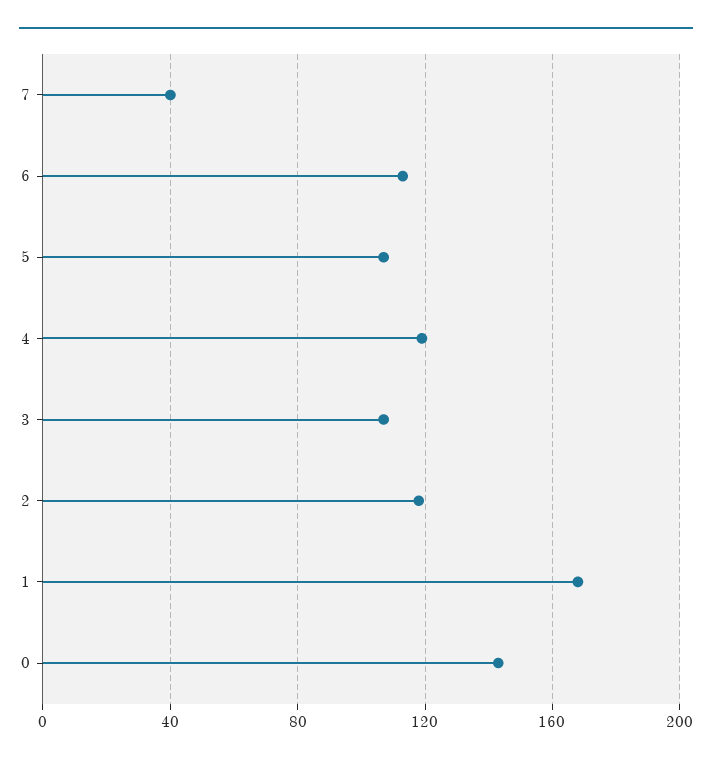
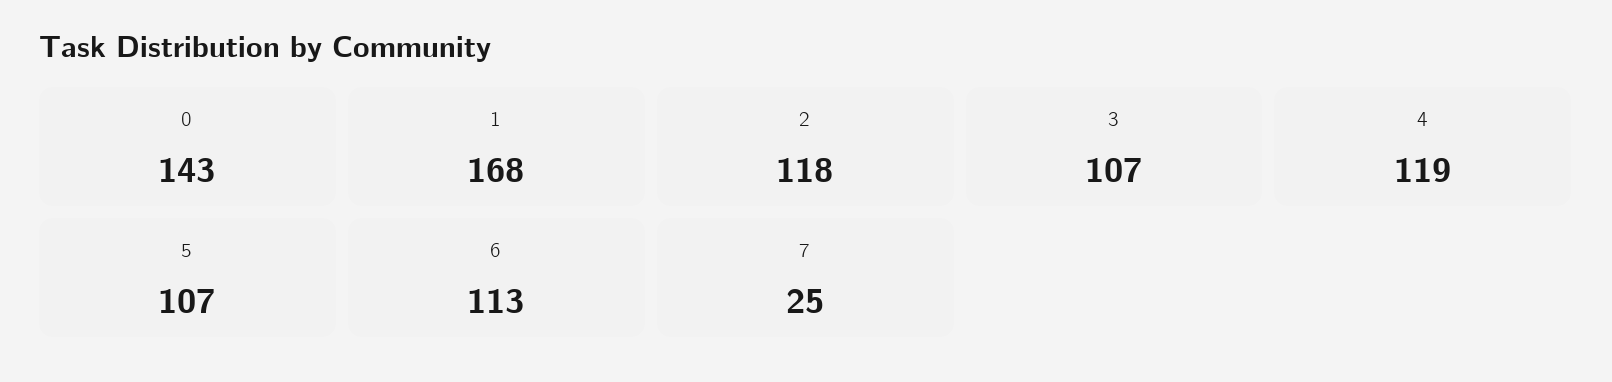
  {
-   "7": 40,
+   "7": 25,
    "6": 113,
    "5": 107,
    "4": 119,
    "3": 107,
    "2": 118,
    "1": 168,
    "0": 143
  }

